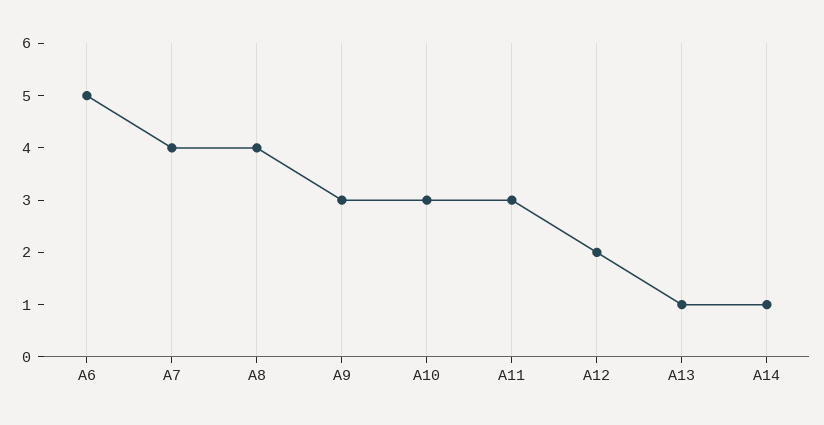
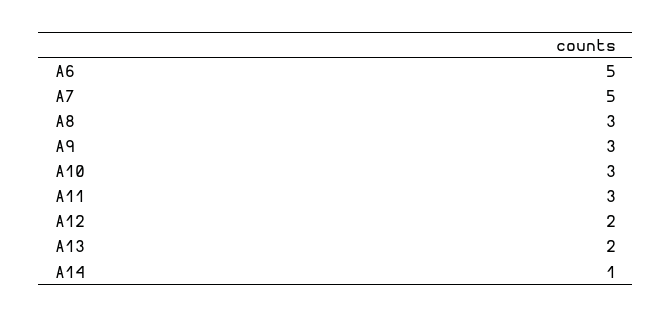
  {
    "A6": 5,
-   "A7": 4,
+   "A7": 5,
-   "A8": 4,
+   "A8": 3,
    "A9": 3,
    "A10": 3,
    "A11": 3,
    "A12": 2,
-   "A13": 1,
+   "A13": 2,
    "A14": 1
  }

